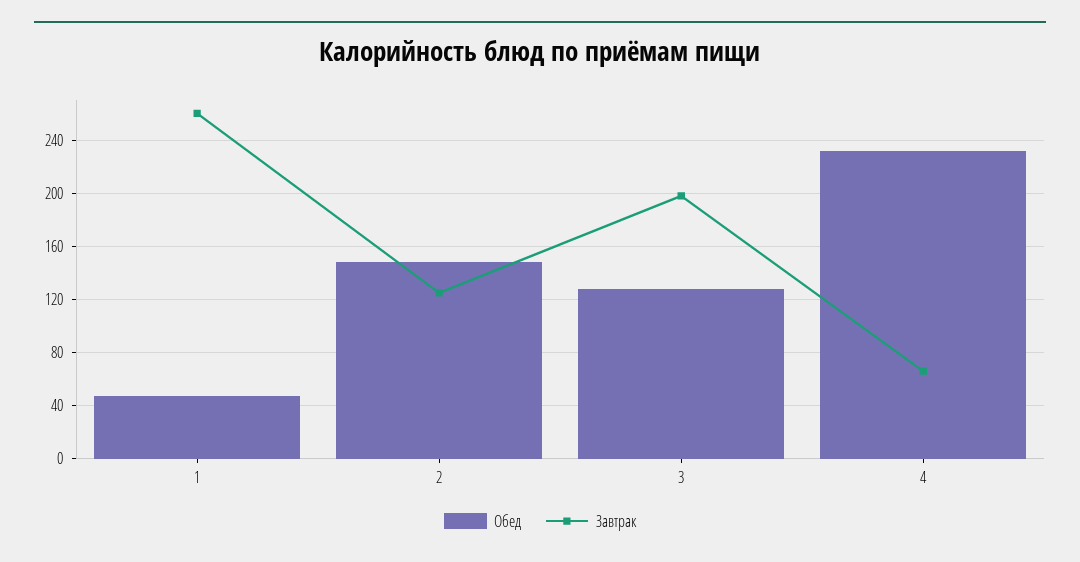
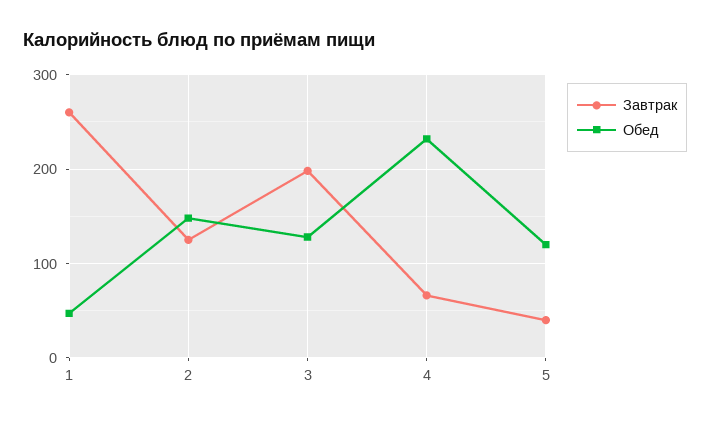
  {
    "Обед": {
      "1": 45,
      "2": 150,
      "3": 130,
-     "4": 230
+     "4": 230,
+     "5": 120
    },
    "Завтрак": {
      "1": 260,
      "2": 125,
      "3": 200,
-     "4": 65
+     "4": 65,
+     "5": 40
    }
  }

